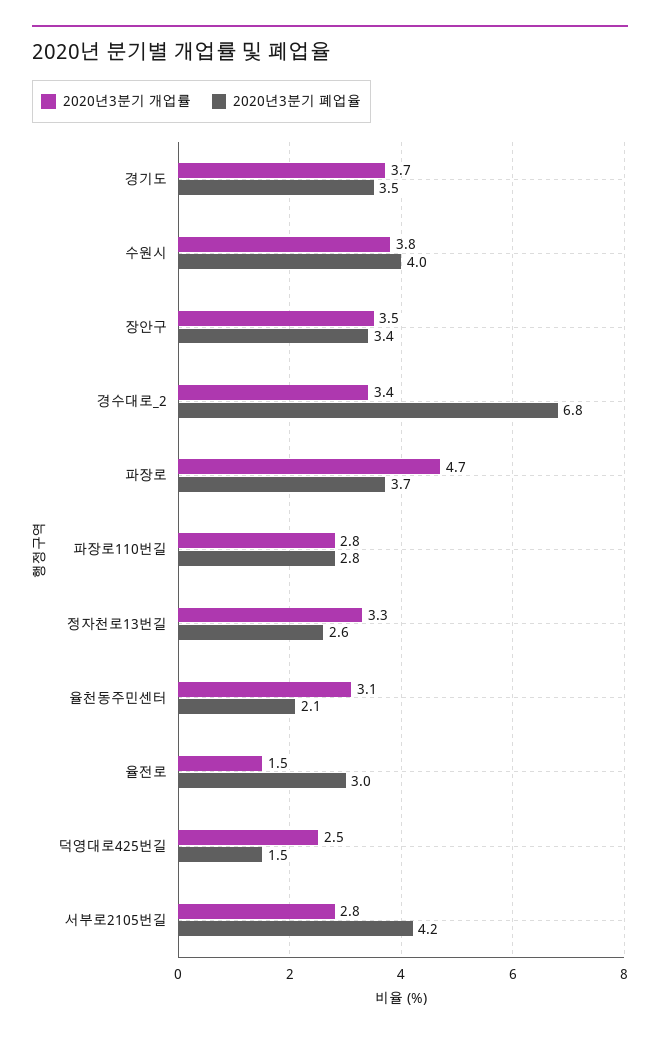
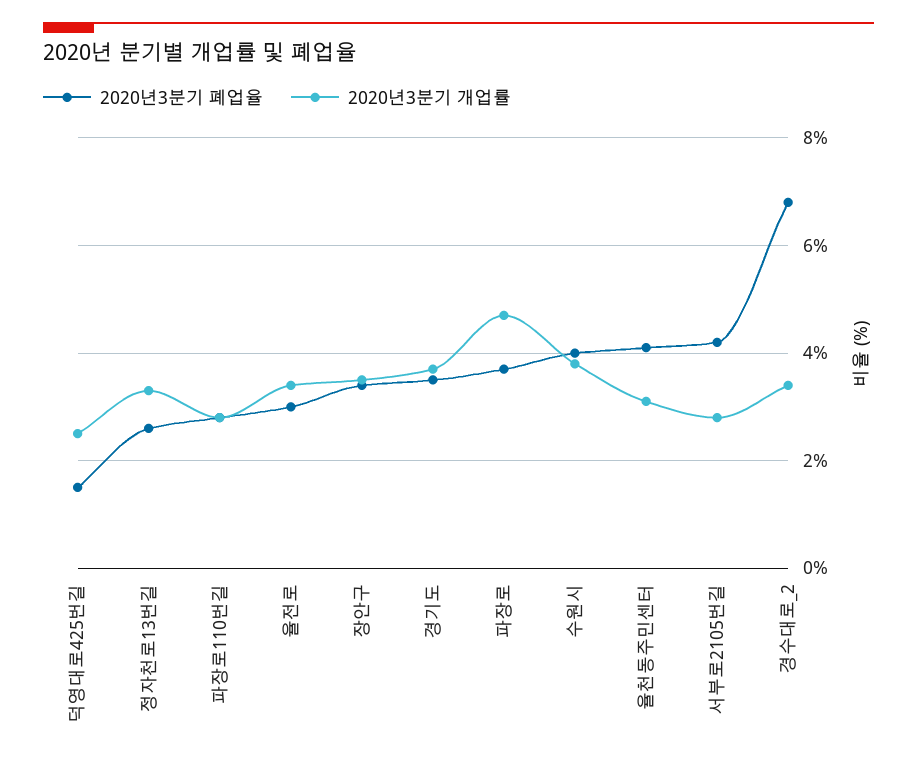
  {
    "2020년3분기 개업률": {
      "경기도": 3.7,
      "수원시": 3.8,
      "장안구": 3.5,
      "경수대로_2": 3.4,
      "파장로": 4.7,
      "파장로110번길": 2.8,
      "정자천로13번길": 3.3,
      "율천동주민센터": 3.1,
-     "율전로": 1.5,
+     "율전로": 3.5,
      "덕영대로425번길": 2.5,
      "서부로2105번길": 2.8
    },
    "2020년3분기 폐업율": {
      "경기도": 3.5,
      "수원시": 4,
      "장안구": 3.4,
      "경수대로_2": 6.8,
      "파장로": 3.7,
      "파장로110번길": 2.8,
      "정자천로13번길": 2.6,
-     "율천동주민센터": 2.1,
+     "율천동주민센터": 4,
      "율전로": 3,
      "덕영대로425번길": 1.5,
      "서부로2105번길": 4.2
    }
  }

